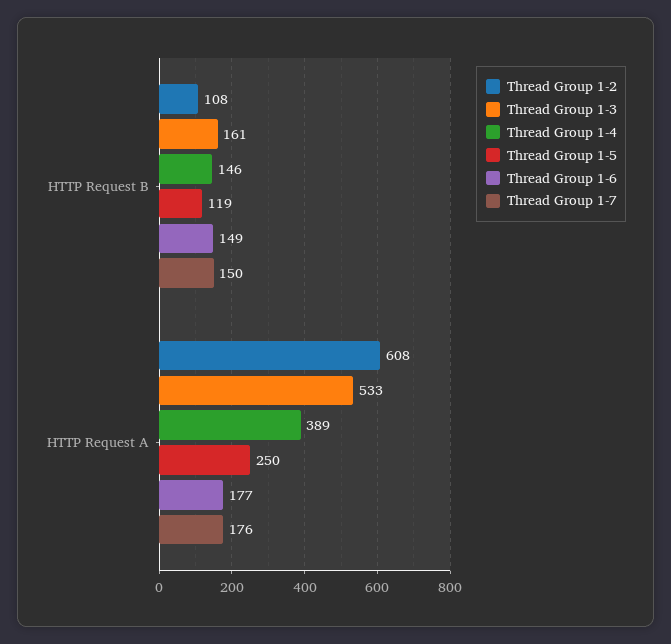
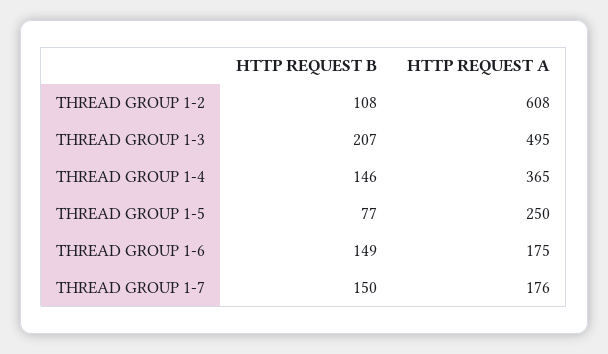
  {
    "Thread Group 1-2": {
      "HTTP Request B": 108,
      "HTTP Request A": 608
    },
    "Thread Group 1-3": {
-     "HTTP Request B": 161,
+     "HTTP Request B": 207,
-     "HTTP Request A": 533
+     "HTTP Request A": 495
    },
    "Thread Group 1-4": {
      "HTTP Request B": 146,
-     "HTTP Request A": 389
+     "HTTP Request A": 365
    },
    "Thread Group 1-5": {
-     "HTTP Request B": 119,
+     "HTTP Request B": 77,
      "HTTP Request A": 250
    },
    "Thread Group 1-6": {
      "HTTP Request B": 149,
-     "HTTP Request A": 177
+     "HTTP Request A": 175
    },
    "Thread Group 1-7": {
      "HTTP Request B": 150,
      "HTTP Request A": 176
    }
  }

